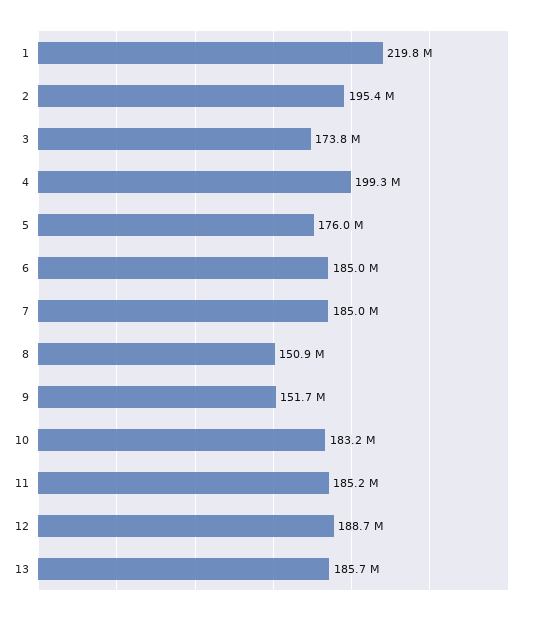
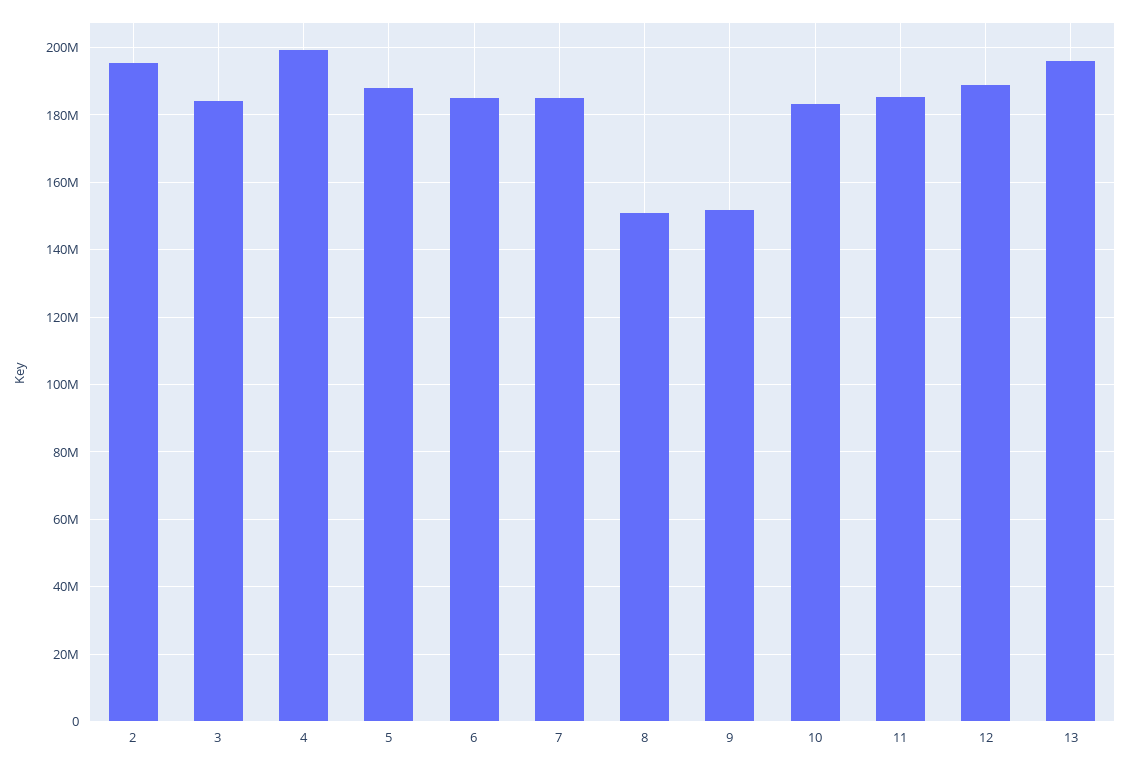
  {
-   "1": 219800000,
    "2": 195400000,
-   "3": 173800000,
+   "3": 184000000,
    "4": 199300000,
-   "5": 176000000,
+   "5": 188000000,
    "6": 185000000,
    "7": 185000000,
    "8": 150900000,
    "9": 151700000,
    "10": 183200000,
    "11": 185200000,
    "12": 188700000,
-   "13": 185700000
+   "13": 196000000
  }

